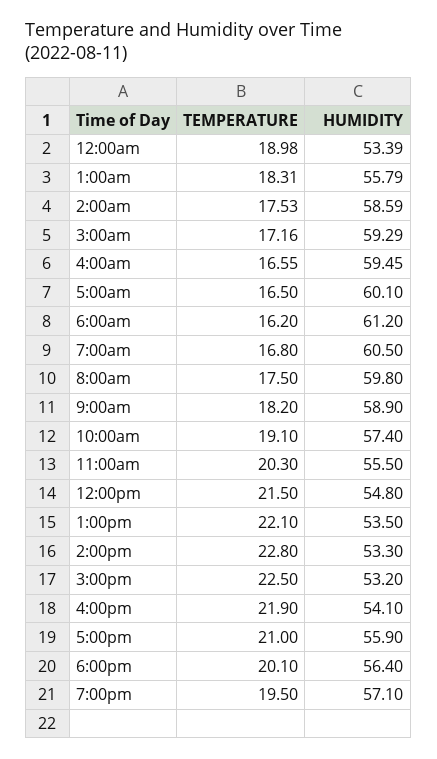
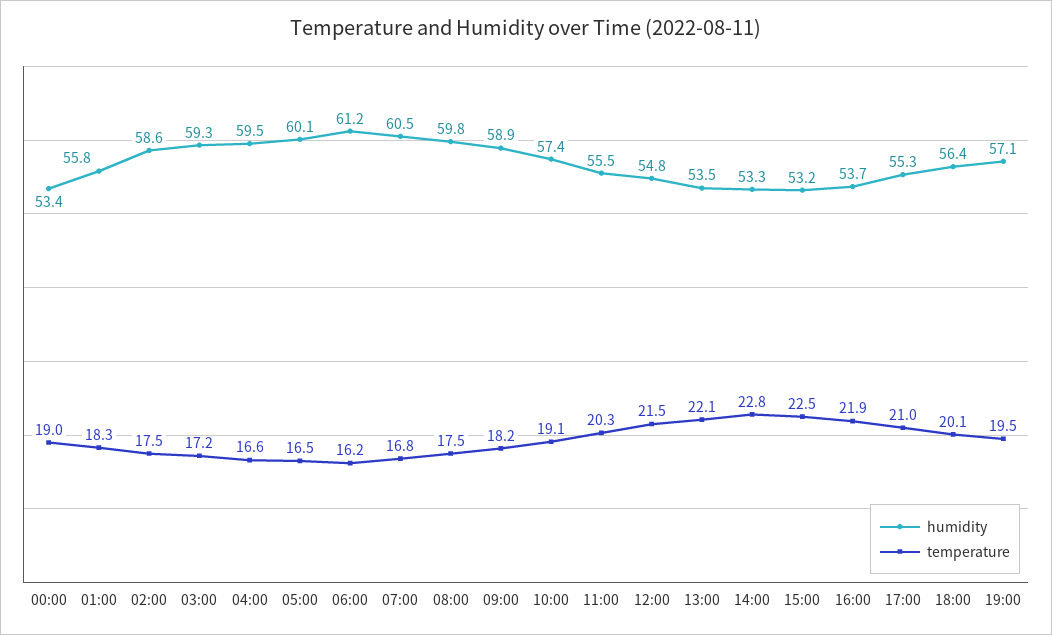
  {
    "TEMPERATURE": {
      "12:00am": 18.98,
      "1:00am": 18.31,
      "2:00am": 17.53,
      "3:00am": 17.16,
      "4:00am": 16.55,
      "5:00am": 16.5,
      "6:00am": 16.2,
      "7:00am": 16.8,
      "8:00am": 17.5,
      "9:00am": 18.2,
      "10:00am": 19.1,
      "11:00am": 20.3,
      "12:00pm": 21.5,
      "1:00pm": 22.1,
      "2:00pm": 22.8,
      "3:00pm": 22.5,
      "4:00pm": 21.9,
      "5:00pm": 21,
      "6:00pm": 20.1,
      "7:00pm": 19.5
    },
    "HUMIDITY": {
      "12:00am": 53.39,
      "1:00am": 55.79,
      "2:00am": 58.59,
      "3:00am": 59.29,
      "4:00am": 59.45,
      "5:00am": 60.1,
      "6:00am": 61.2,
      "7:00am": 60.5,
      "8:00am": 59.8,
      "9:00am": 58.9,
      "10:00am": 57.4,
      "11:00am": 55.5,
      "12:00pm": 54.8,
      "1:00pm": 53.5,
      "2:00pm": 53.3,
      "3:00pm": 53.2,
-     "4:00pm": 54.1,
+     "4:00pm": 53.7,
-     "5:00pm": 55.9,
+     "5:00pm": 55.3,
      "6:00pm": 56.4,
      "7:00pm": 57.1
    }
  }

